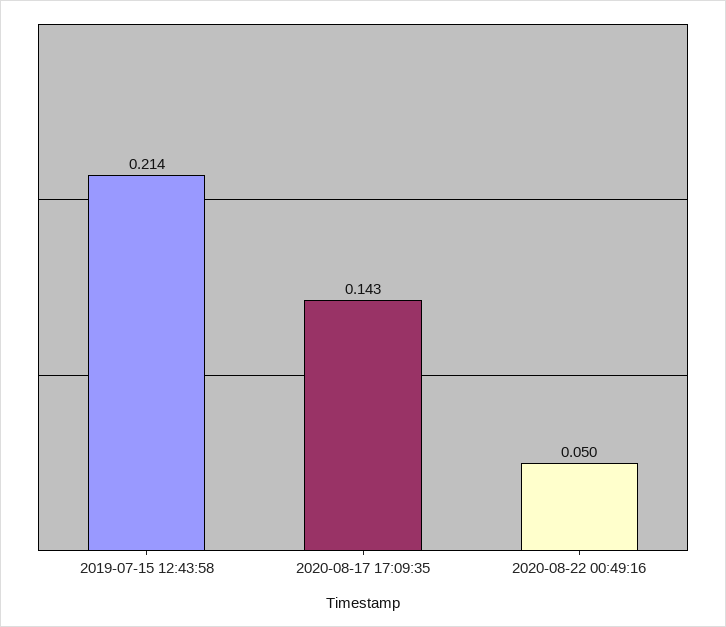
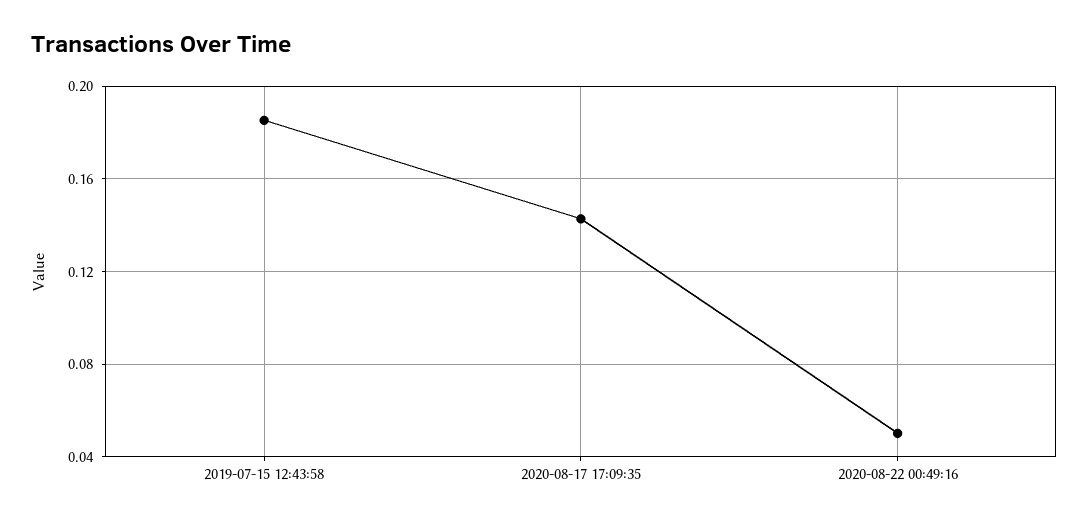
  {
-   "2019-07-15 12:43:58": 0.214,
+   "2019-07-15 12:43:58": 0.185,
    "2020-08-17 17:09:35": 0.143,
    "2020-08-22 00:49:16": 0.05
  }

